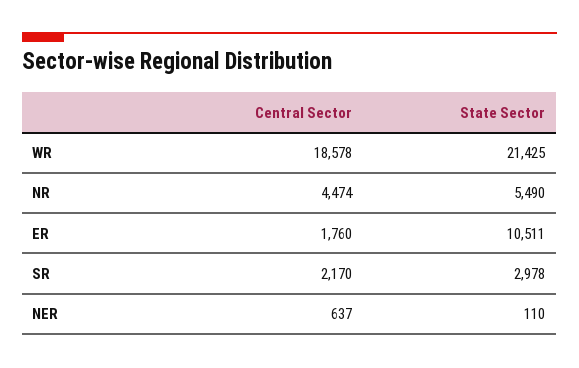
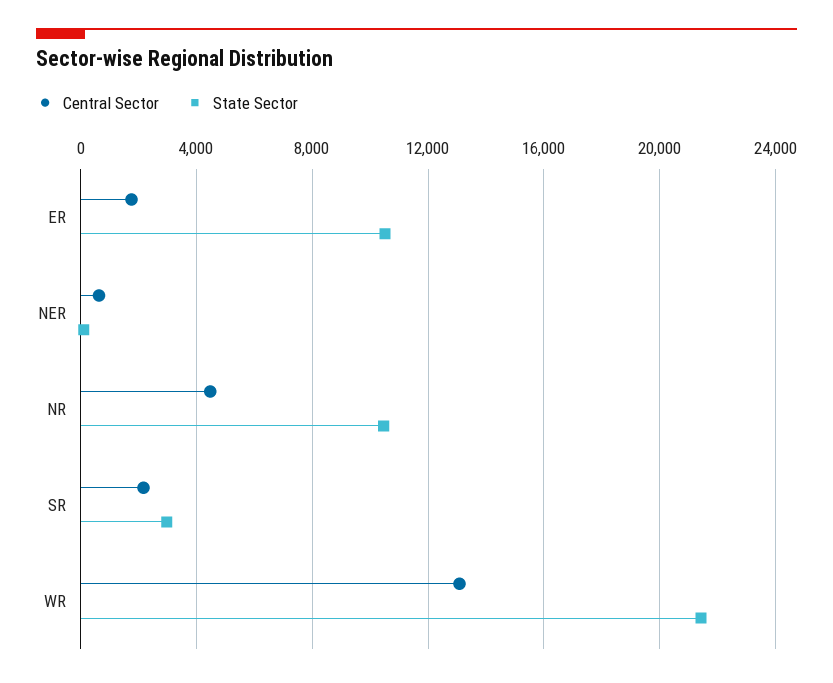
  {
    "Central Sector": {
-     "WR": 18578,
+     "WR": 13000,
      "NR": 4474,
      "ER": 1760,
      "SR": 2170,
      "NER": 637
    },
    "State Sector": {
      "WR": 21425,
-     "NR": 5490,
+     "NR": 10500,
      "ER": 10511,
      "SR": 2978,
      "NER": 110
    }
  }

